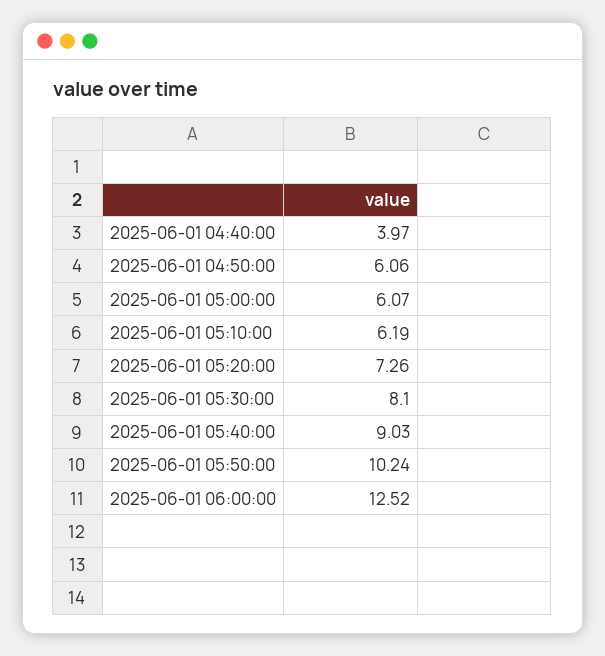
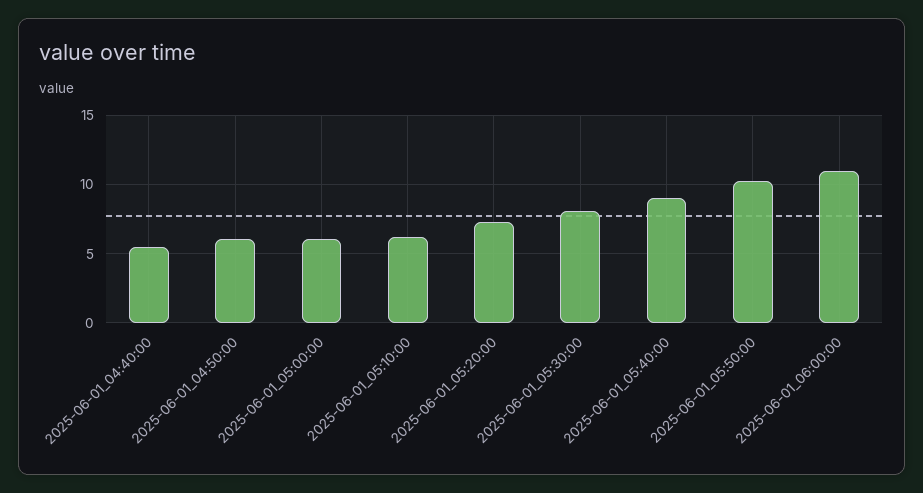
  {
-   "2025-06-01 04:40:00": 3.97,
+   "2025-06-01 04:40:00": 5.5,
    "2025-06-01 04:50:00": 6.06,
    "2025-06-01 05:00:00": 6.07,
    "2025-06-01 05:10:00": 6.19,
    "2025-06-01 05:20:00": 7.26,
    "2025-06-01 05:30:00": 8.1,
    "2025-06-01 05:40:00": 9.03,
    "2025-06-01 05:50:00": 10.24,
-   "2025-06-01 06:00:00": 12.52
+   "2025-06-01 06:00:00": 11
  }

